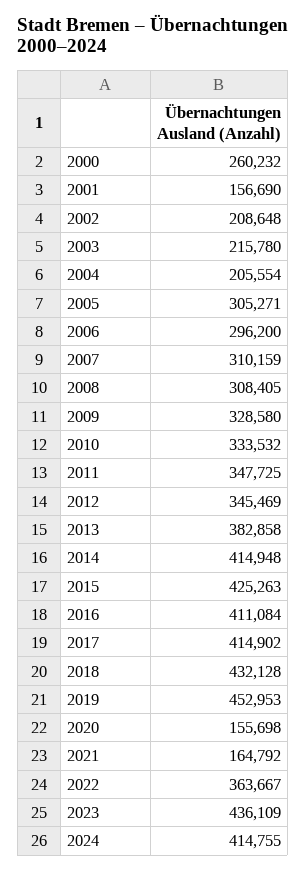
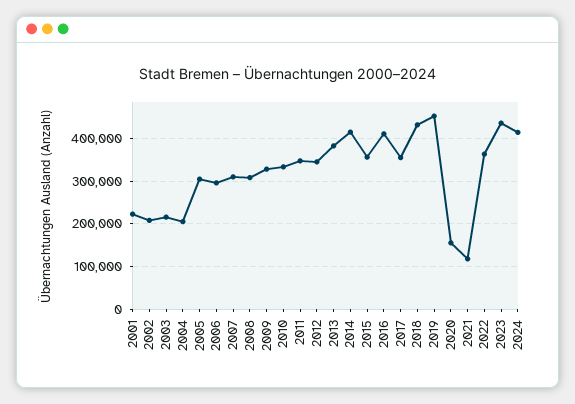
  {
-   "2000": 260232,
-   "2001": 156690,
+   "2001": 220000,
    "2002": 208648,
    "2003": 215780,
    "2004": 205554,
    "2005": 305271,
    "2006": 296200,
    "2007": 310159,
    "2008": 308405,
    "2009": 328580,
    "2010": 333532,
    "2011": 347725,
    "2012": 345469,
    "2013": 382858,
    "2014": 414948,
-   "2015": 425263,
+   "2015": 360000,
    "2016": 411084,
-   "2017": 414902,
+   "2017": 360000,
    "2018": 432128,
    "2019": 452953,
    "2020": 155698,
-   "2021": 164792,
+   "2021": 120000,
    "2022": 363667,
    "2023": 436109,
    "2024": 414755
  }

